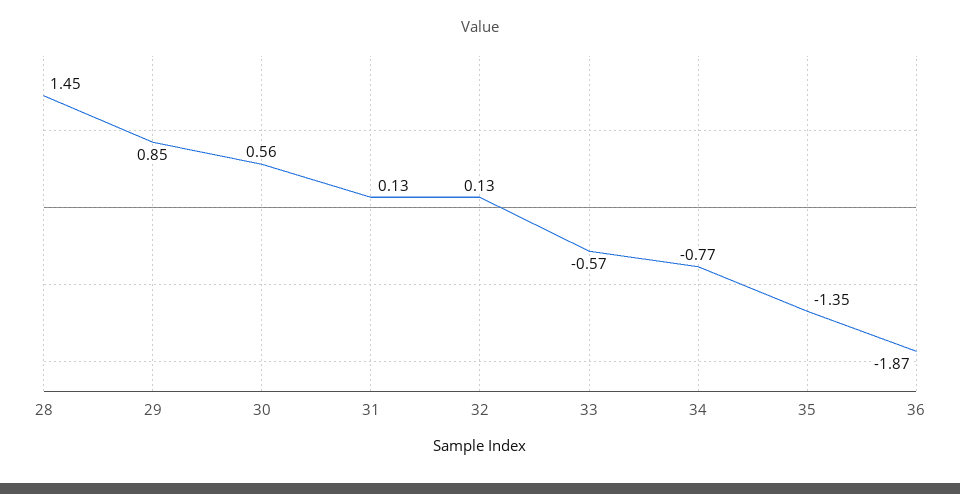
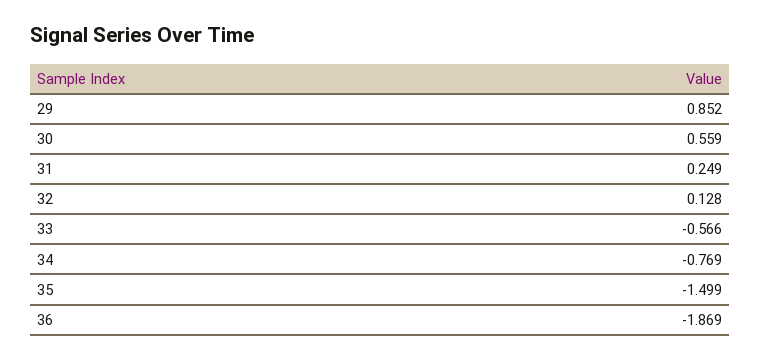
  {
-   "28": 1.45,
    "29": 0.852,
    "30": 0.559,
-   "31": 0.13,
+   "31": 0.249,
    "32": 0.128,
    "33": -0.566,
    "34": -0.769,
-   "35": -1.35,
+   "35": -1.499,
    "36": -1.869
  }

